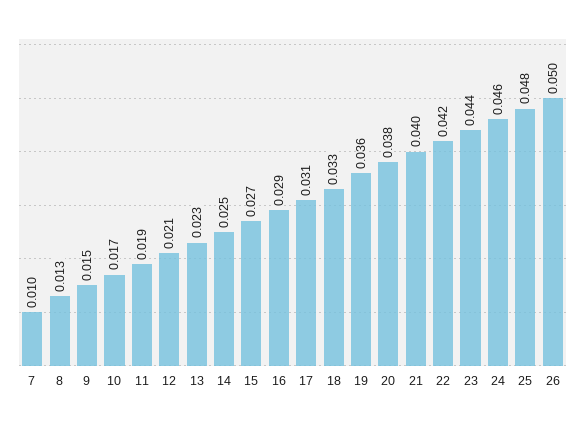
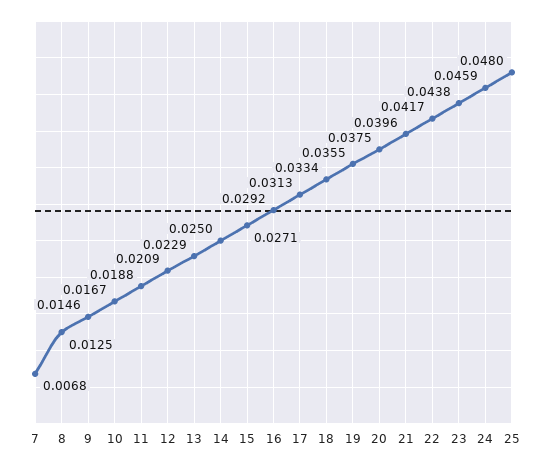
  {
-   "7": 0.01,
+   "7": 0.0068,
    "8": 0.0125,
    "9": 0.0146,
    "10": 0.0167,
    "11": 0.0188,
    "12": 0.0209,
    "13": 0.0229,
    "14": 0.025,
    "15": 0.0271,
    "16": 0.0292,
    "17": 0.0313,
    "18": 0.0334,
    "19": 0.0355,
    "20": 0.0375,
    "21": 0.0396,
    "22": 0.0417,
    "23": 0.0438,
    "24": 0.0459,
-   "25": 0.048,
+   "25": 0.048
-   "26": 0.05
  }

